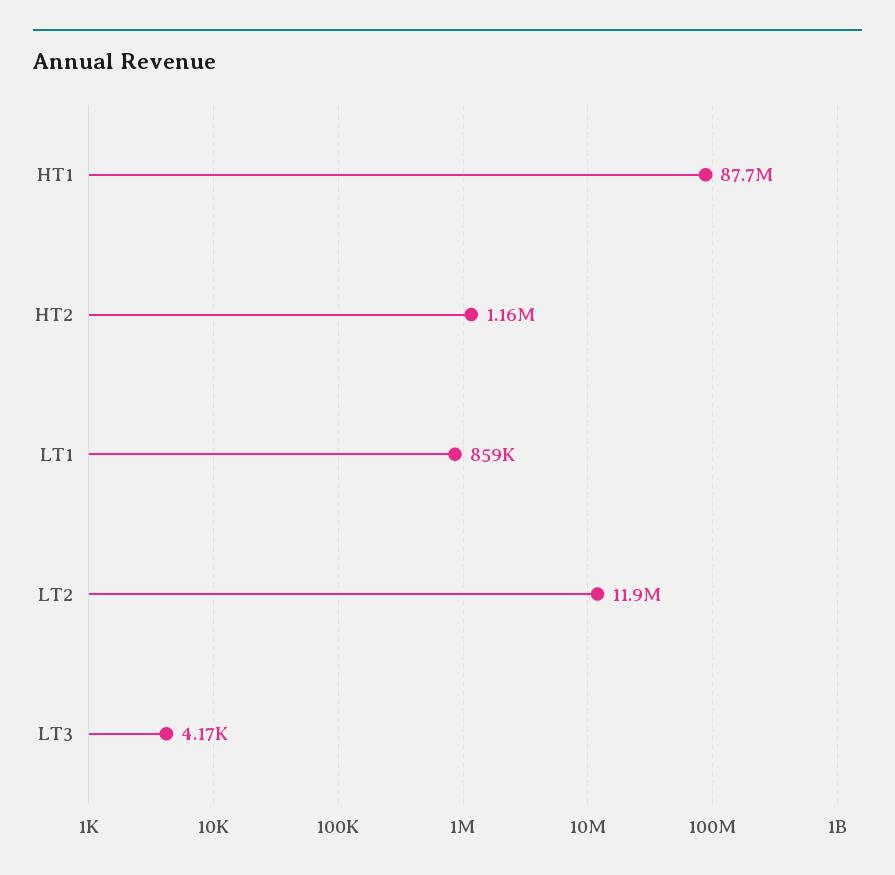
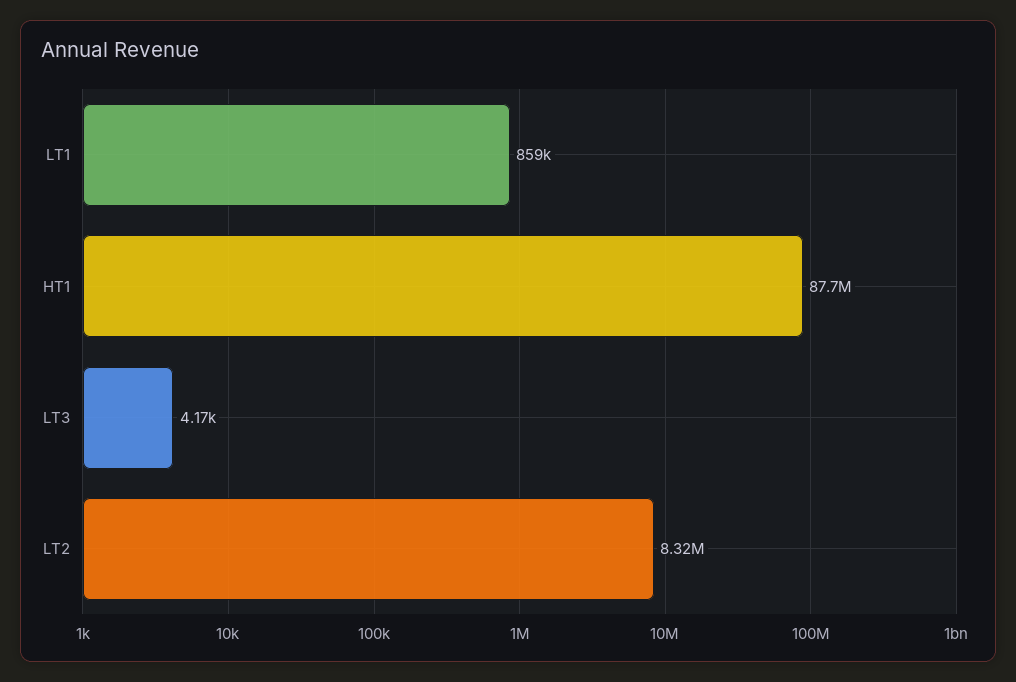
  {
    "HT1": 87700000,
-   "HT2": 1160000,
    "LT1": 859000,
-   "LT2": 11900000,
+   "LT2": 8320000,
    "LT3": 4170
  }

